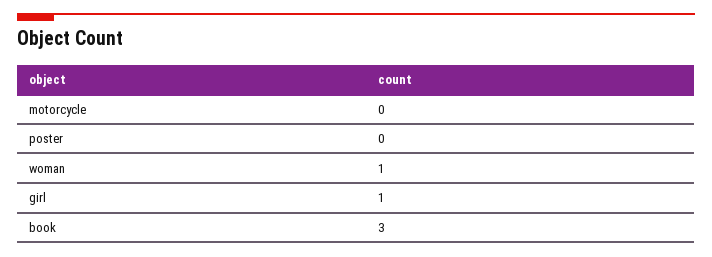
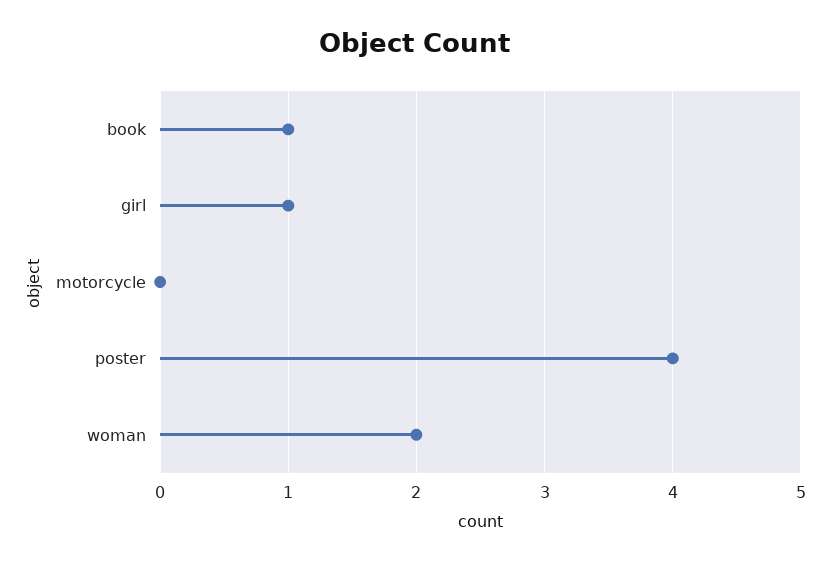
  {
    "motorcycle": 0,
-   "poster": 0,
+   "poster": 4,
-   "woman": 1,
+   "woman": 2,
    "girl": 1,
-   "book": 3
+   "book": 1
  }

